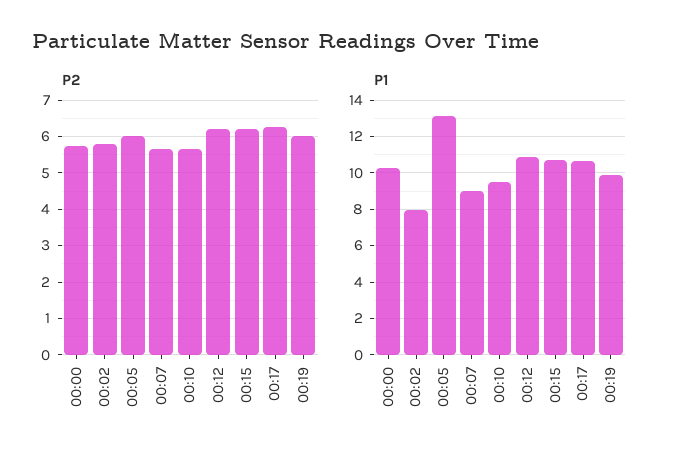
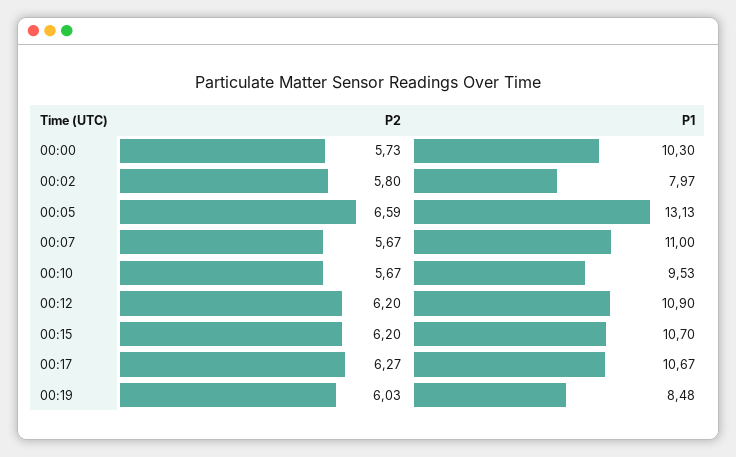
  {
    "P2": {
      "00:00": 5.73,
      "00:02": 5.8,
-     "00:05": 6,
+     "00:05": 6.59,
      "00:07": 5.67,
      "00:10": 5.67,
      "00:12": 6.2,
      "00:15": 6.2,
      "00:17": 6.27,
      "00:19": 6.03
    },
    "P1": {
      "00:00": 10.3,
      "00:02": 7.97,
      "00:05": 13.13,
-     "00:07": 9,
+     "00:07": 11,
      "00:10": 9.53,
      "00:12": 10.9,
      "00:15": 10.7,
      "00:17": 10.67,
-     "00:19": 10
+     "00:19": 8.48
    }
  }

